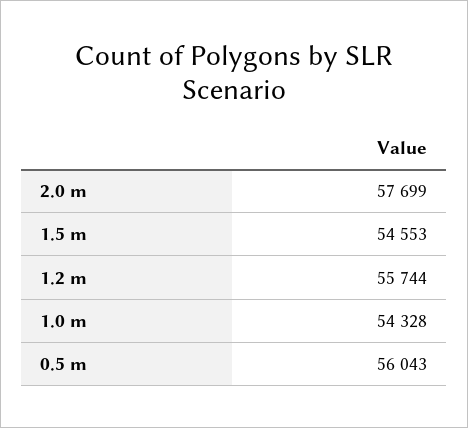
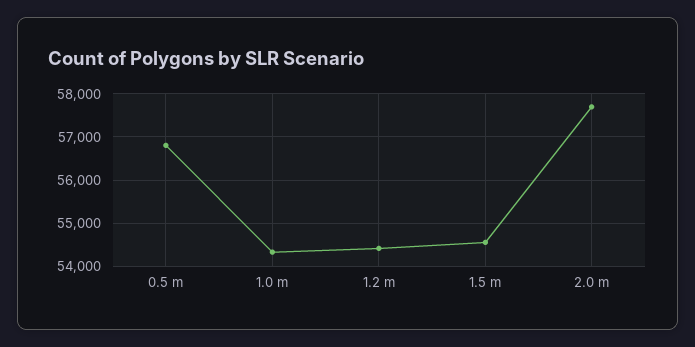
  {
    "2.0 m": 57699,
    "1.5 m": 54553,
-   "1.2 m": 55744,
+   "1.2 m": 54400,
    "1.0 m": 54328,
-   "0.5 m": 56043
+   "0.5 m": 56800
  }

